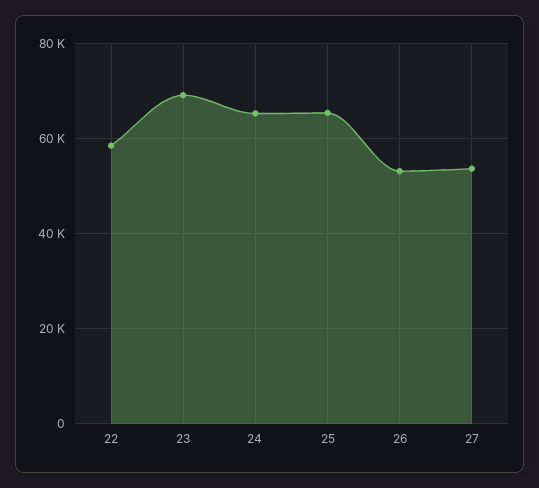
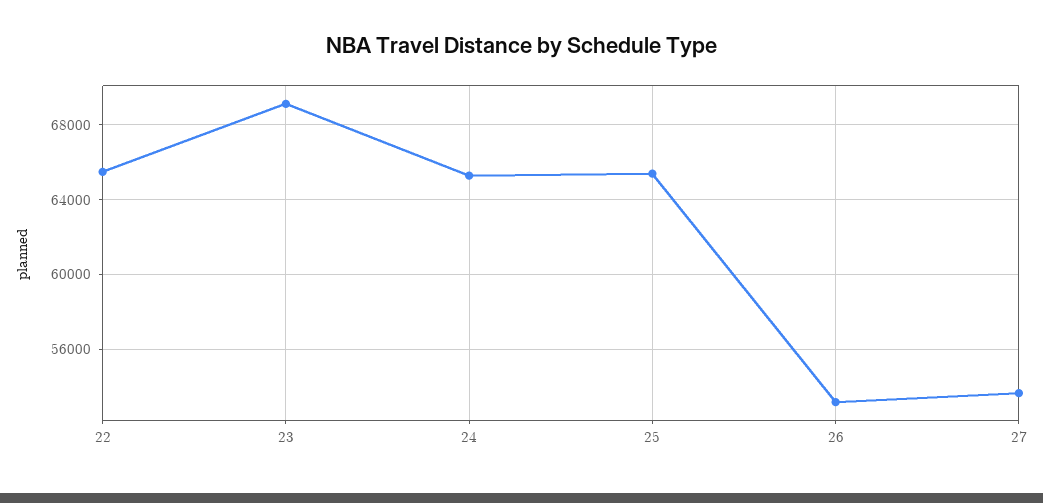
  {
-   "22": 58000,
+   "22": 65500,
    "23": 69000,
    "24": 65500,
    "25": 65500,
    "26": 53000,
    "27": 53500
  }

